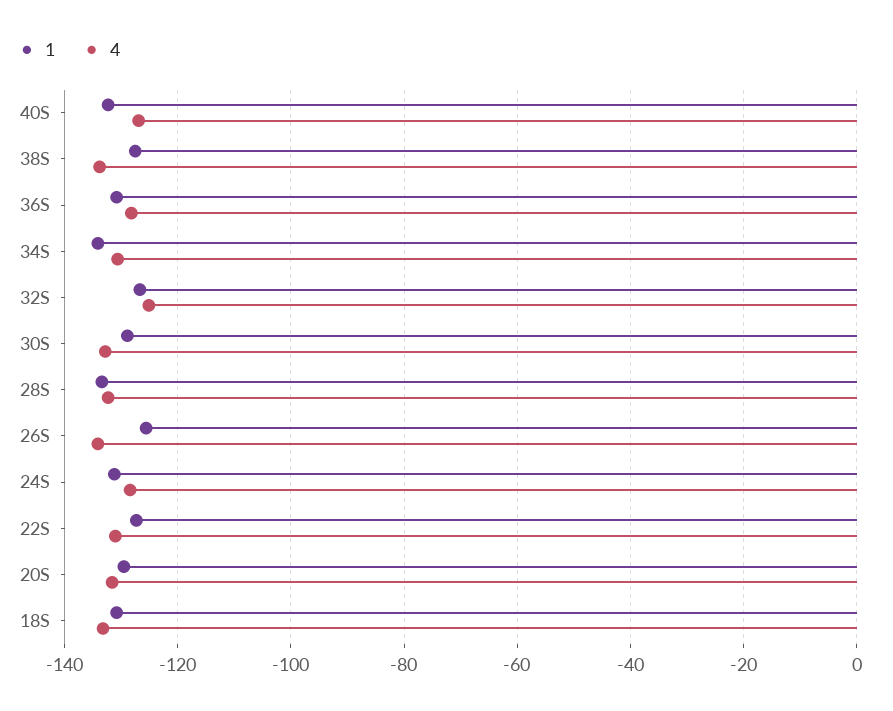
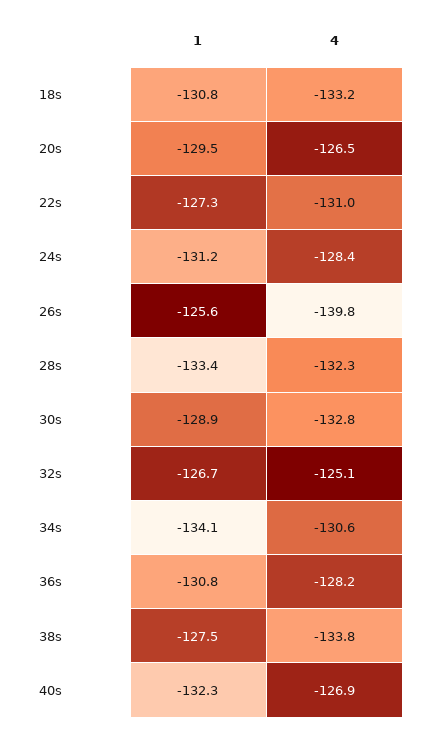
  {
    "1": {
      "40S": -132.3,
      "38S": -127.5,
      "36S": -130.8,
      "34S": -134.1,
      "32S": -126.7,
      "30S": -128.9,
      "28S": -133.4,
      "26S": -125.6,
      "24S": -131.2,
      "22S": -127.3,
      "20S": -129.5,
      "18S": -130.8
    },
    "4": {
      "40S": -126.9,
      "38S": -133.8,
      "36S": -128.2,
      "34S": -130.6,
      "32S": -125.1,
      "30S": -132.8,
      "28S": -132.3,
-     "26S": -134,
+     "26S": -139.8,
      "24S": -128.4,
      "22S": -131,
-     "20S": -132,
+     "20S": -126.5,
      "18S": -133.2
    }
  }

